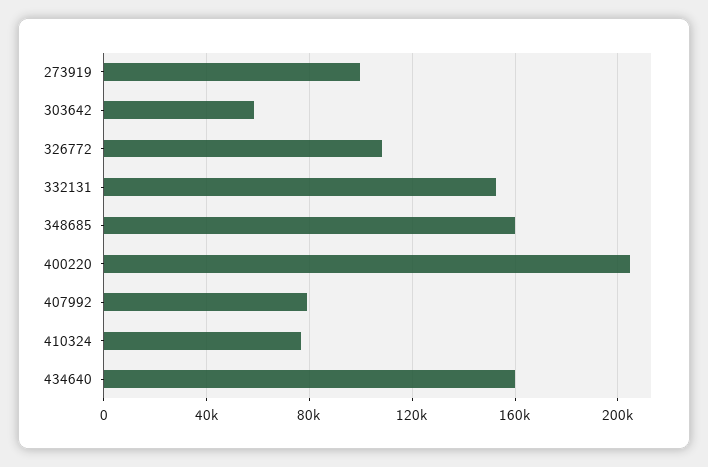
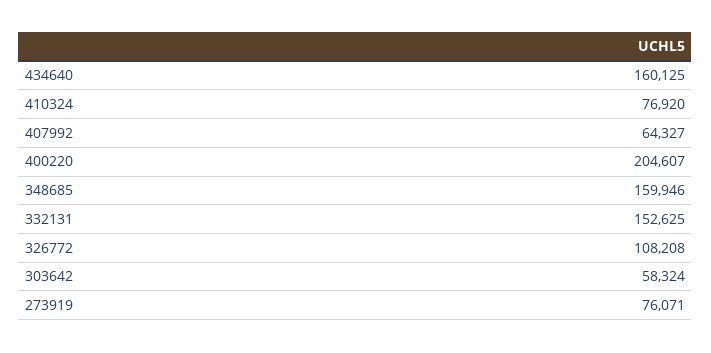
  {
-   "273919": 100000,
+   "273919": 76071,
    "303642": 58324,
    "326772": 108208,
    "332131": 152625,
    "348685": 159946,
    "400220": 204607,
-   "407992": 80000,
+   "407992": 64327,
    "410324": 76920,
    "434640": 160125
  }

